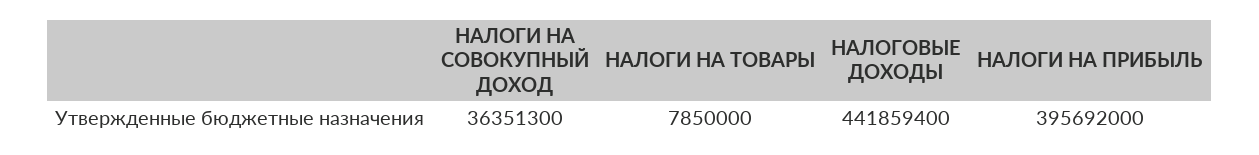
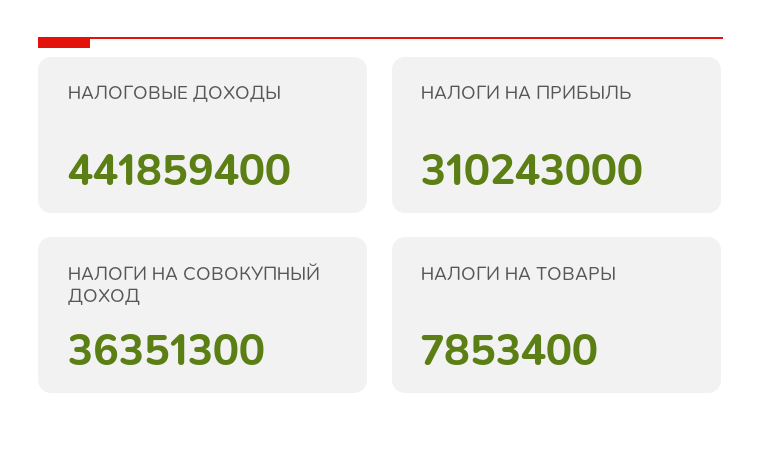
  {
    "НАЛОГИ НА СОВОКУПНЫЙ ДОХОД": 36351300,
-   "НАЛОГИ НА ТОВАРЫ": 7850000,
+   "НАЛОГИ НА ТОВАРЫ": 7853400,
    "НАЛОГОВЫЕ ДОХОДЫ": 441859400,
-   "НАЛОГИ НА ПРИБЫЛЬ": 395692000
+   "НАЛОГИ НА ПРИБЫЛЬ": 310243000
  }

